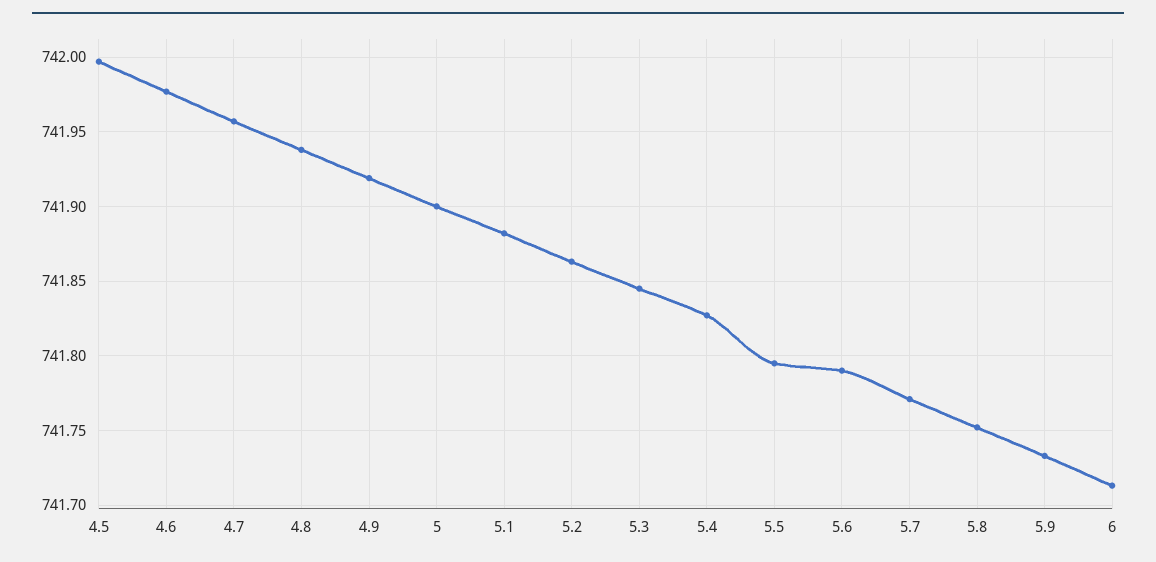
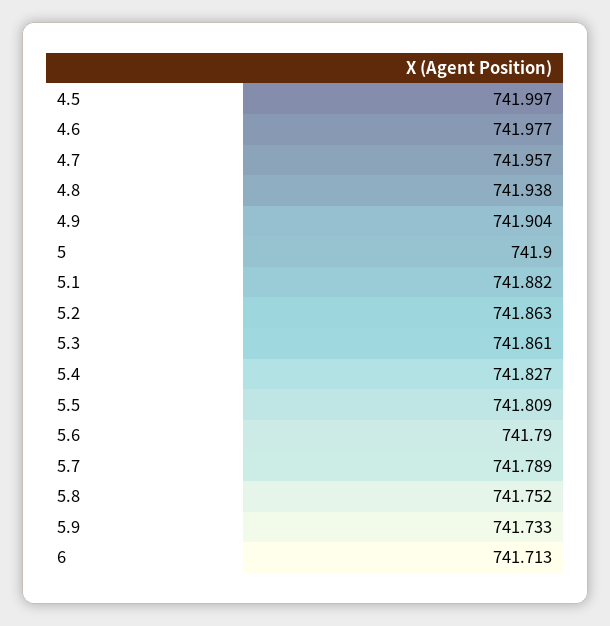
  {
    "4.5": 741.997,
    "4.6": 741.977,
    "4.7": 741.957,
    "4.8": 741.938,
-   "4.9": 741.92,
+   "4.9": 741.904,
    "5": 741.9,
    "5.1": 741.882,
    "5.2": 741.863,
-   "5.3": 741.845,
+   "5.3": 741.861,
    "5.4": 741.827,
-   "5.5": 741.795,
+   "5.5": 741.809,
    "5.6": 741.79,
-   "5.7": 741.77,
+   "5.7": 741.789,
    "5.8": 741.752,
    "5.9": 741.733,
    "6": 741.713
  }

